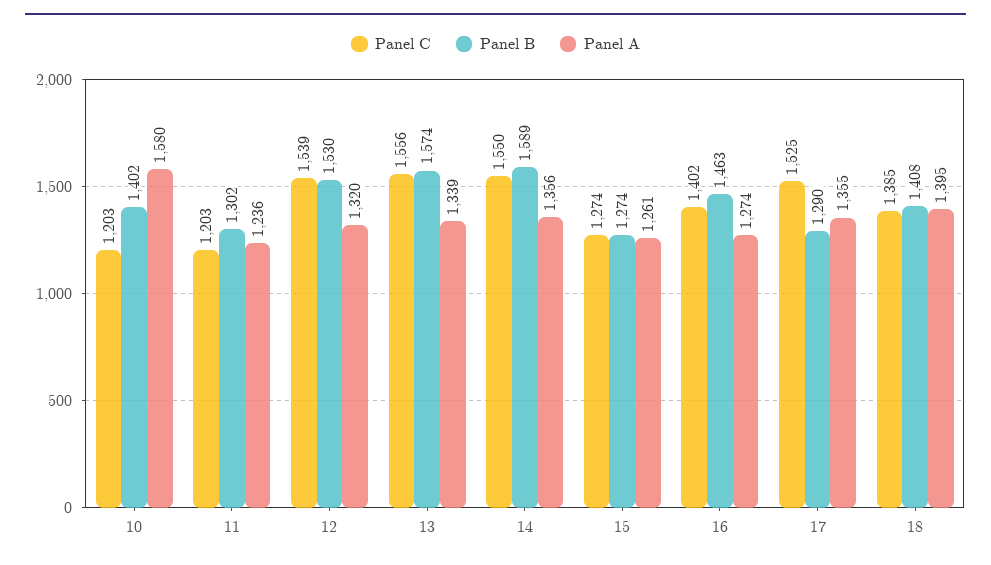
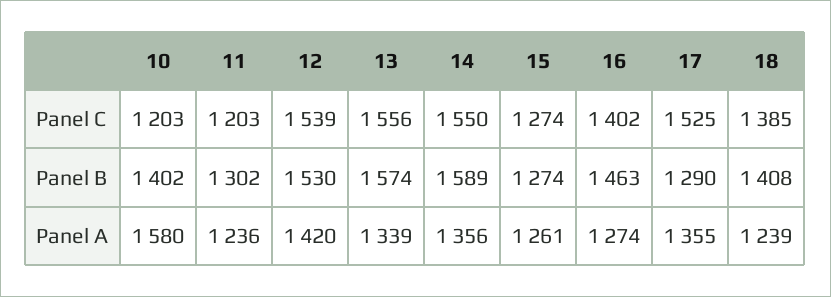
  {
    "Panel C": {
      "10": 1203,
      "11": 1203,
      "12": 1539,
      "13": 1556,
      "14": 1550,
      "15": 1274,
      "16": 1402,
      "17": 1525,
      "18": 1385
    },
    "Panel B": {
      "10": 1402,
      "11": 1302,
      "12": 1530,
      "13": 1574,
      "14": 1589,
      "15": 1274,
      "16": 1463,
      "17": 1290,
      "18": 1408
    },
    "Panel A": {
      "10": 1580,
      "11": 1236,
-     "12": 1320,
+     "12": 1420,
      "13": 1339,
      "14": 1356,
      "15": 1261,
      "16": 1274,
      "17": 1355,
-     "18": 1395
+     "18": 1239
    }
  }

